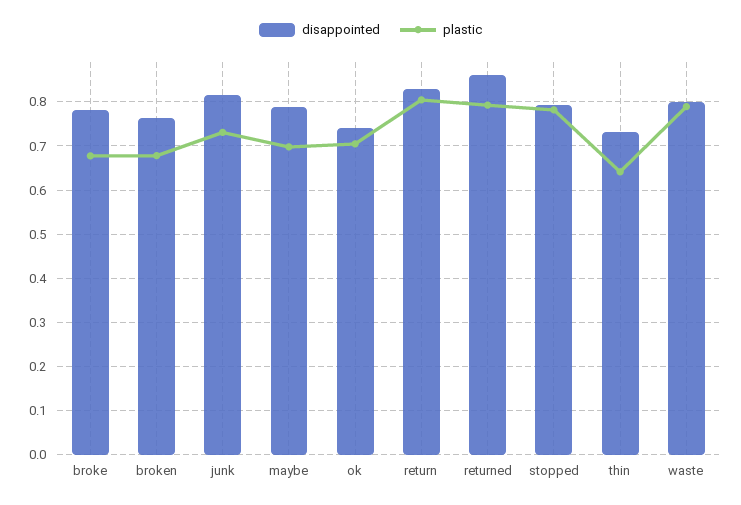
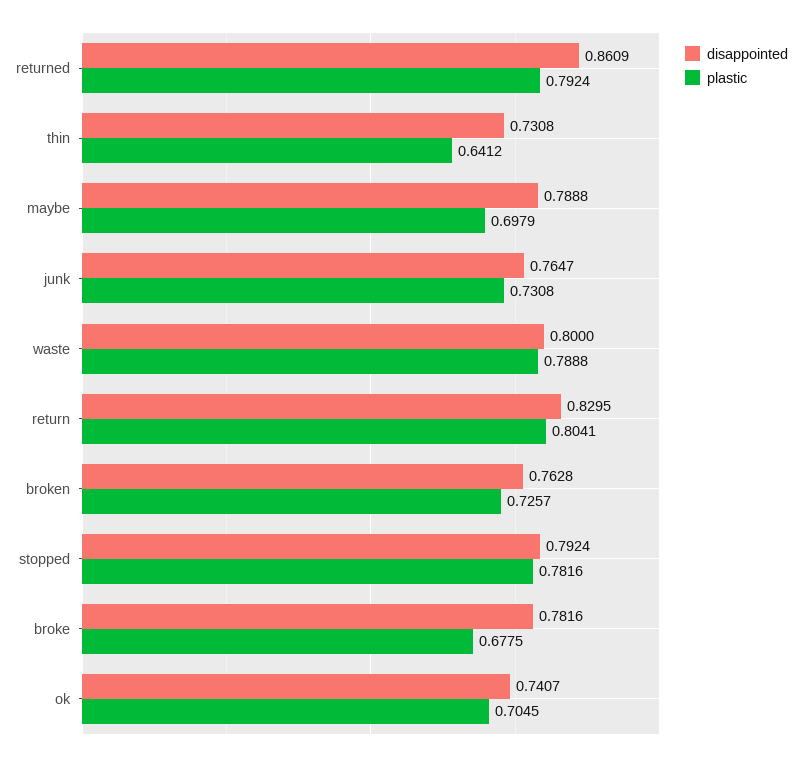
  {
    "disappointed": {
      "broke": 0.7816,
      "broken": 0.7628,
-     "junk": 0.82,
+     "junk": 0.7647,
      "maybe": 0.7888,
      "ok": 0.7407,
      "return": 0.8295,
      "returned": 0.8609,
      "stopped": 0.7924,
      "thin": 0.7308,
      "waste": 0.8
    },
    "plastic": {
      "broke": 0.6775,
-     "broken": 0.68,
+     "broken": 0.7257,
      "junk": 0.7308,
      "maybe": 0.6979,
      "ok": 0.7045,
      "return": 0.8041,
      "returned": 0.7924,
      "stopped": 0.7816,
      "thin": 0.6412,
      "waste": 0.7888
    }
  }

